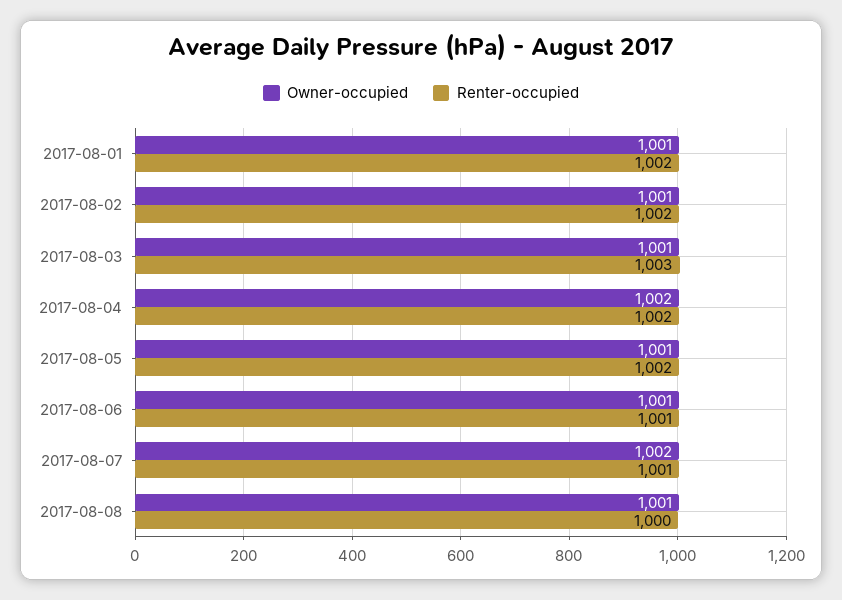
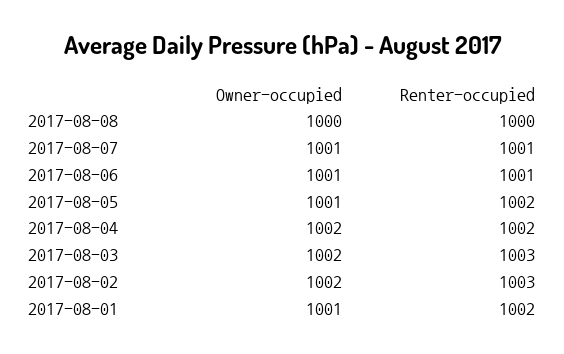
  {
    "Owner-occupied": {
      "2017-08-01": 1001,
-     "2017-08-02": 1001,
+     "2017-08-02": 1002,
-     "2017-08-03": 1001,
+     "2017-08-03": 1002,
      "2017-08-04": 1002,
      "2017-08-05": 1001,
      "2017-08-06": 1001,
-     "2017-08-07": 1002,
+     "2017-08-07": 1001,
-     "2017-08-08": 1001
+     "2017-08-08": 1000
    },
    "Renter-occupied": {
      "2017-08-01": 1002,
-     "2017-08-02": 1002,
+     "2017-08-02": 1003,
      "2017-08-03": 1003,
      "2017-08-04": 1002,
      "2017-08-05": 1002,
      "2017-08-06": 1001,
      "2017-08-07": 1001,
      "2017-08-08": 1000
    }
  }

